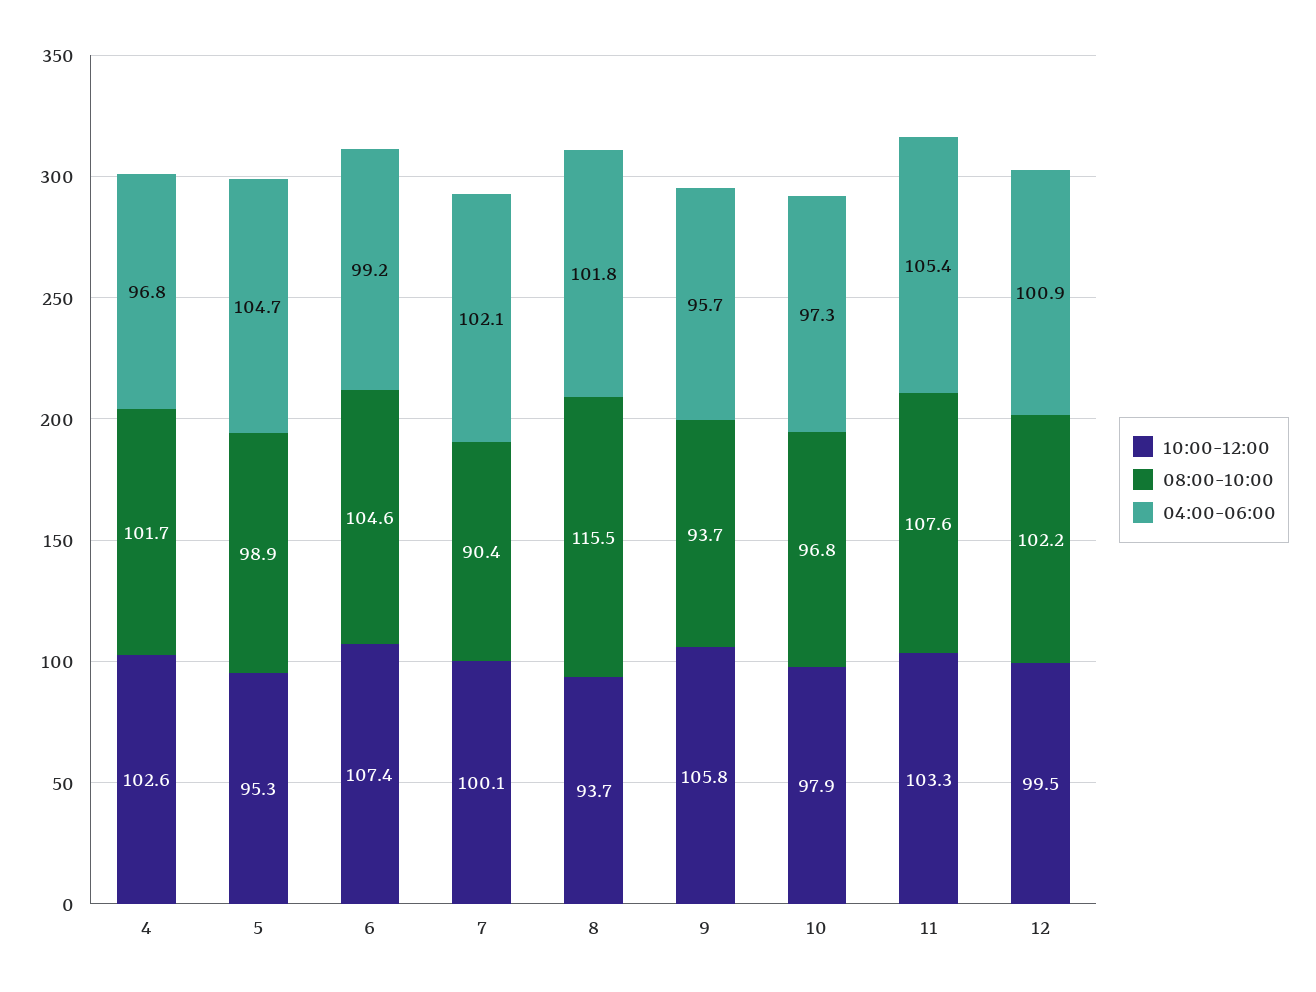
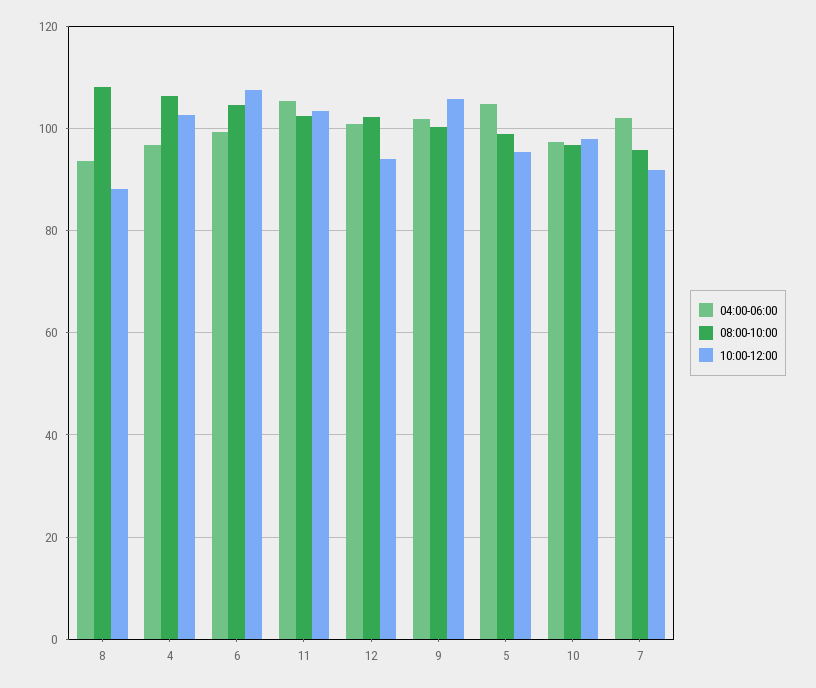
  {
    "10:00-12:00": {
      "4": 102.6,
      "5": 95.3,
      "6": 107.4,
-     "7": 100.1,
+     "7": 92,
-     "8": 93.7,
+     "8": 88,
      "9": 105.8,
      "10": 97.9,
      "11": 103.3,
-     "12": 99.5
+     "12": 94
    },
    "08:00-10:00": {
-     "4": 101.7,
+     "4": 106,
      "5": 98.9,
      "6": 104.6,
-     "7": 90.4,
+     "7": 96,
-     "8": 115.5,
+     "8": 108,
-     "9": 93.7,
+     "9": 100,
      "10": 96.8,
-     "11": 107.6,
+     "11": 102,
      "12": 102.2
    },
    "04:00-06:00": {
      "4": 96.8,
      "5": 104.7,
      "6": 99.2,
      "7": 102.1,
-     "8": 101.8,
+     "8": 94,
-     "9": 95.7,
+     "9": 102,
      "10": 97.3,
      "11": 105.4,
      "12": 100.9
    }
  }

